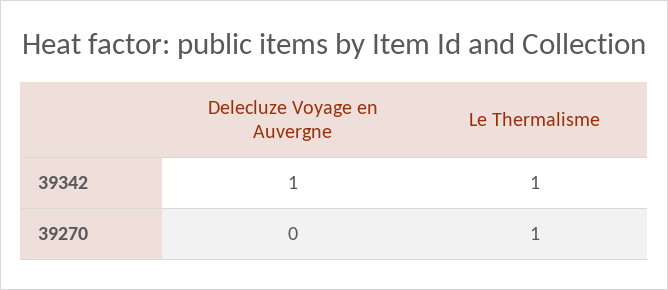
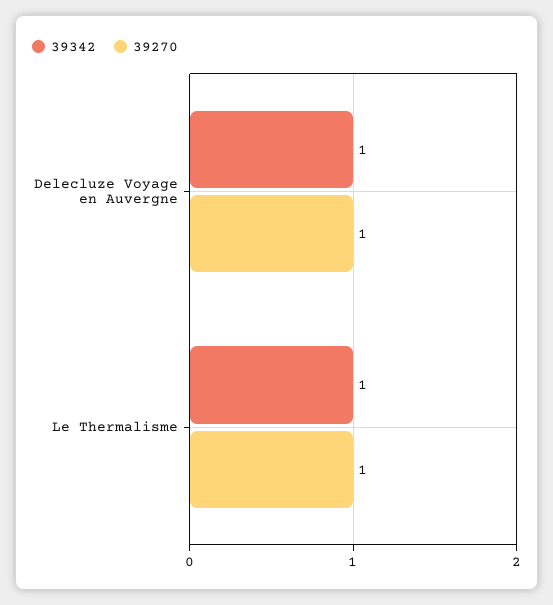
  {
    "39342": {
      "Delecluze Voyage en Auvergne": 1,
      "Le Thermalisme": 1
    },
    "39270": {
-     "Delecluze Voyage en Auvergne": 0,
+     "Delecluze Voyage en Auvergne": 1,
      "Le Thermalisme": 1
    }
  }

